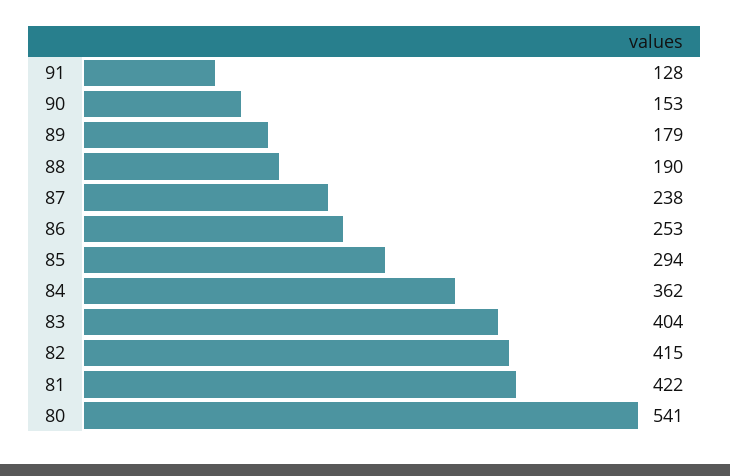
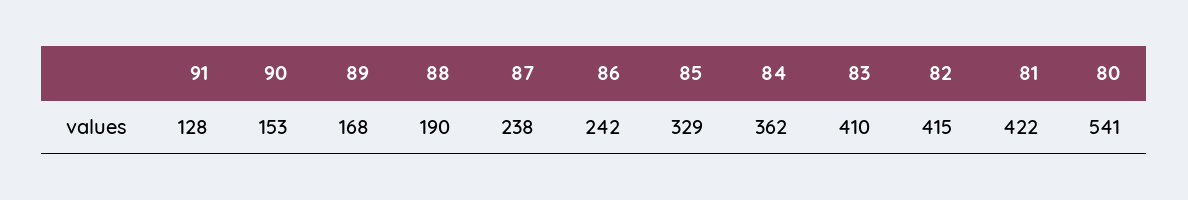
  {
    "91": 128,
    "90": 153,
-   "89": 179,
+   "89": 168,
    "88": 190,
    "87": 238,
-   "86": 253,
+   "86": 242,
-   "85": 294,
+   "85": 329,
    "84": 362,
-   "83": 404,
+   "83": 410,
    "82": 415,
    "81": 422,
    "80": 541
  }

